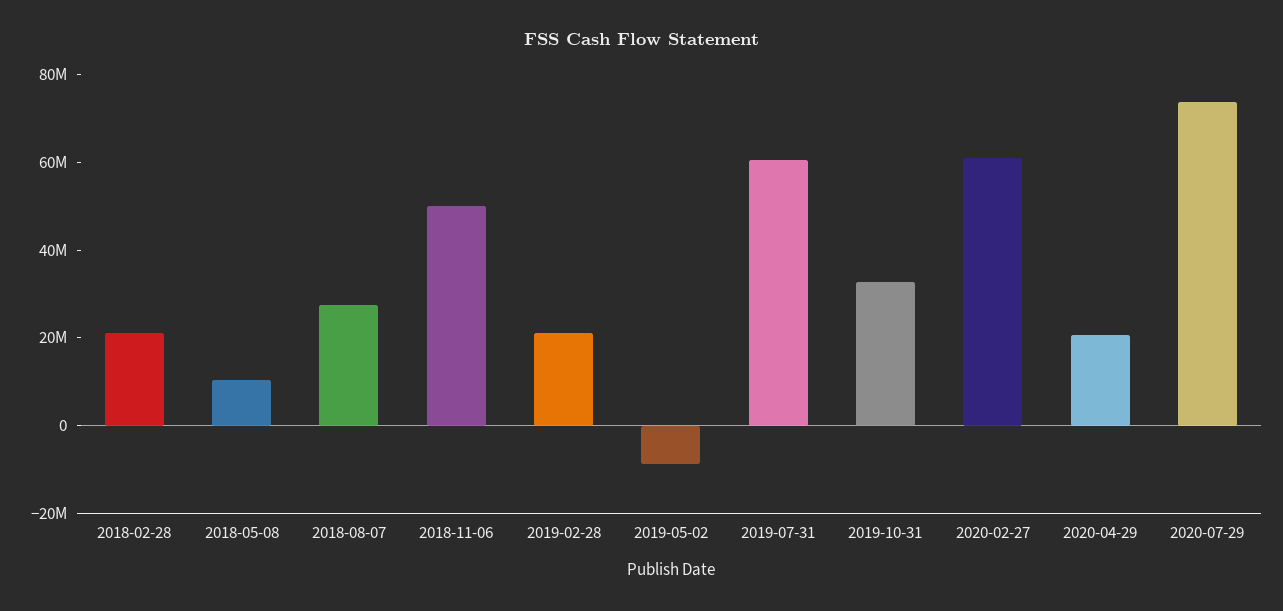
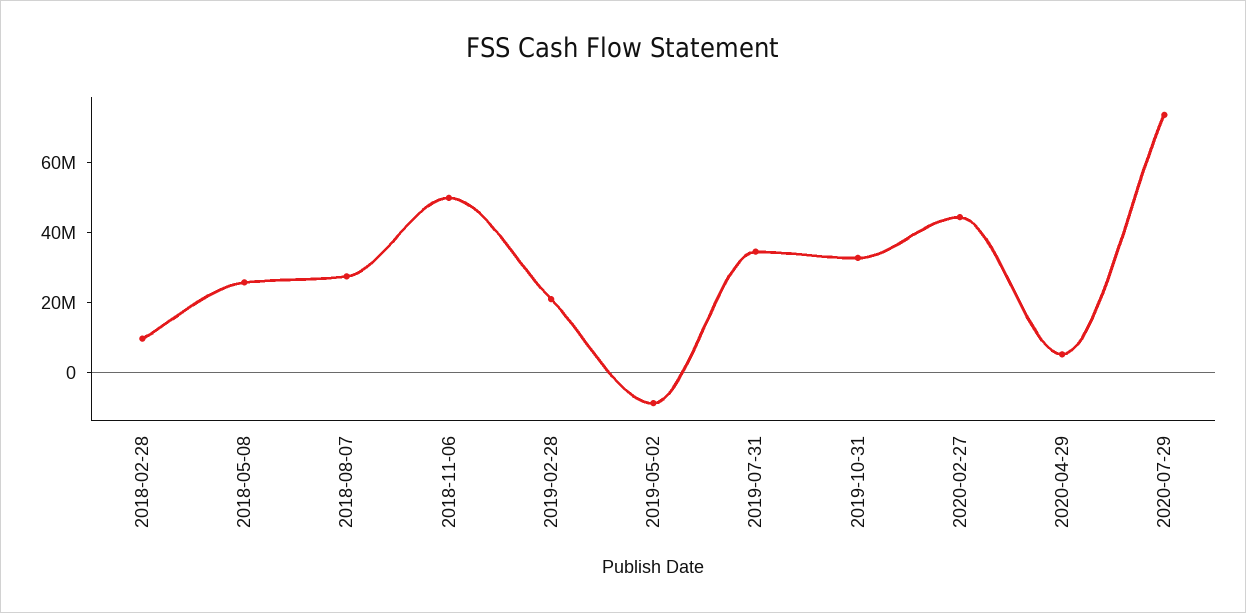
  {
-   "2018-02-28": 20000000,
+   "2018-02-28": 10000000,
-   "2018-05-08": 10000000,
+   "2018-05-08": 25000000,
    "2018-08-07": 30000000,
    "2018-11-06": 50000000,
    "2019-02-28": 20000000,
    "2019-05-02": -10000000,
-   "2019-07-31": 60000000,
+   "2019-07-31": 35000000,
    "2019-10-31": 35000000,
-   "2020-02-27": 60000000,
+   "2020-02-27": 45000000,
-   "2020-04-29": 20000000,
+   "2020-04-29": 5000000,
    "2020-07-29": 75000000
  }

